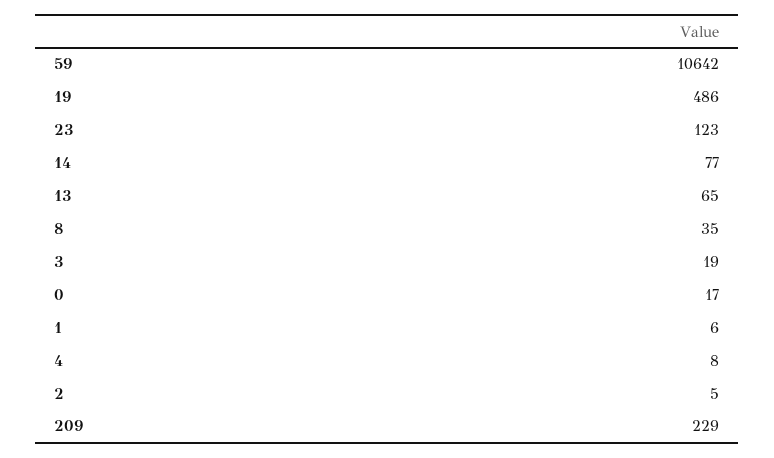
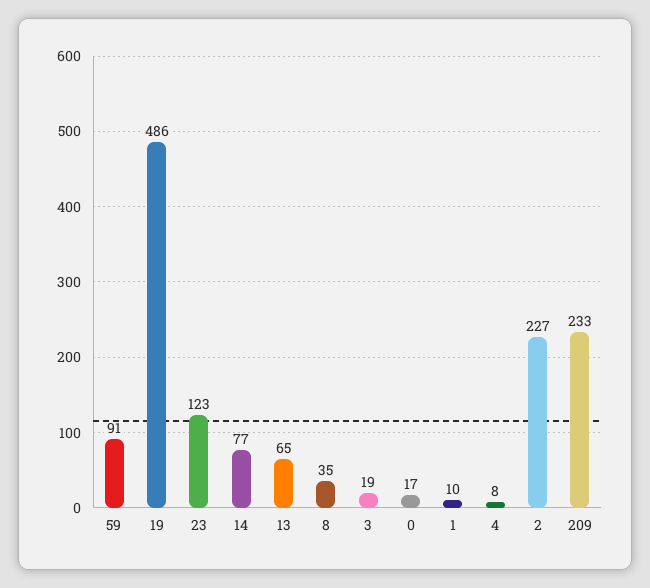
  {
-   "59": 10642,
+   "59": 91,
    "19": 486,
    "23": 123,
    "14": 77,
    "13": 65,
    "8": 35,
    "3": 19,
    "0": 17,
-   "1": 6,
+   "1": 10,
    "4": 8,
-   "2": 5,
+   "2": 227,
-   "209": 229
+   "209": 233
  }

